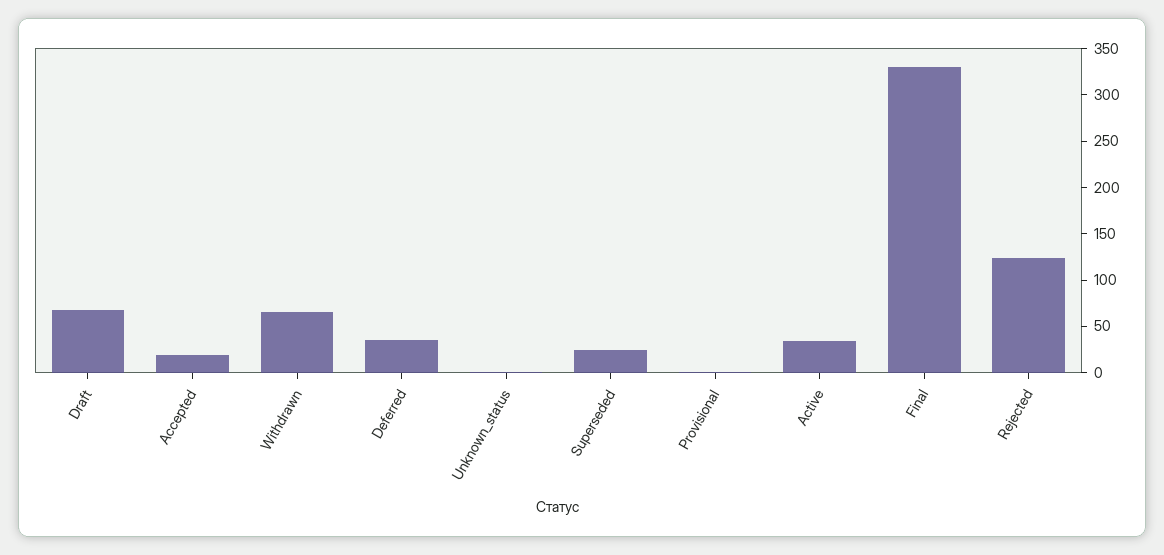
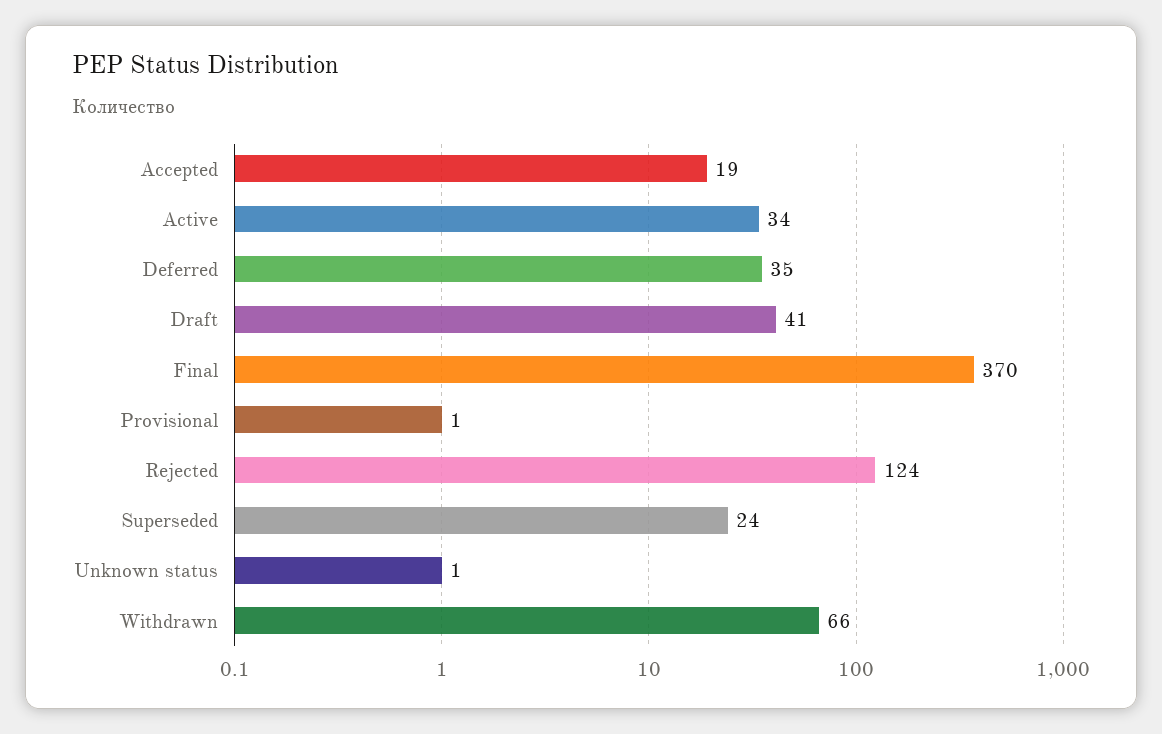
  {
-   "Draft": 70,
+   "Draft": 41,
    "Accepted": 19,
    "Withdrawn": 66,
    "Deferred": 35,
    "Unknown_status": 1,
    "Superseded": 24,
    "Provisional": 1,
    "Active": 34,
-   "Final": 330,
+   "Final": 370,
    "Rejected": 124
  }

